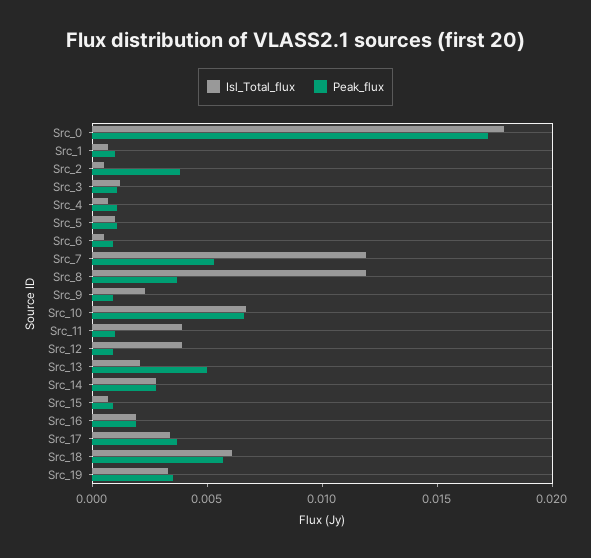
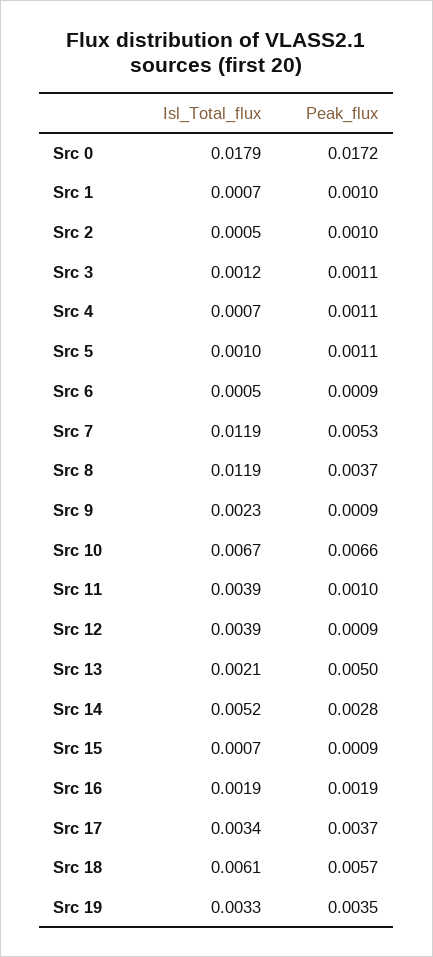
  {
    "Isl_Total_flux": {
      "Src_0": 0.0179,
      "Src_1": 0.0007,
      "Src_2": 0.0005,
      "Src_3": 0.0012,
      "Src_4": 0.0007,
      "Src_5": 0.001,
      "Src_6": 0.0005,
      "Src_7": 0.0119,
      "Src_8": 0.0119,
      "Src_9": 0.0023,
      "Src_10": 0.0067,
      "Src_11": 0.0039,
      "Src_12": 0.0039,
      "Src_13": 0.0021,
-     "Src_14": 0.003,
+     "Src_14": 0.0052,
      "Src_15": 0.0007,
      "Src_16": 0.0019,
      "Src_17": 0.0034,
      "Src_18": 0.0061,
      "Src_19": 0.0033
    },
    "Peak_flux": {
      "Src_0": 0.0172,
      "Src_1": 0.001,
-     "Src_2": 0.004,
+     "Src_2": 0.001,
      "Src_3": 0.0011,
      "Src_4": 0.0011,
      "Src_5": 0.0011,
      "Src_6": 0.0009,
      "Src_7": 0.0053,
      "Src_8": 0.0037,
      "Src_9": 0.0009,
      "Src_10": 0.0066,
      "Src_11": 0.001,
      "Src_12": 0.0009,
      "Src_13": 0.005,
      "Src_14": 0.0028,
      "Src_15": 0.0009,
      "Src_16": 0.0019,
      "Src_17": 0.0037,
      "Src_18": 0.0057,
      "Src_19": 0.0035
    }
  }

